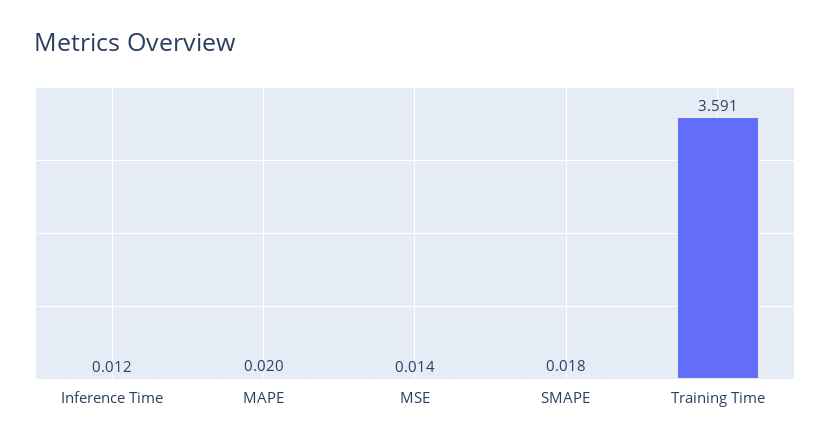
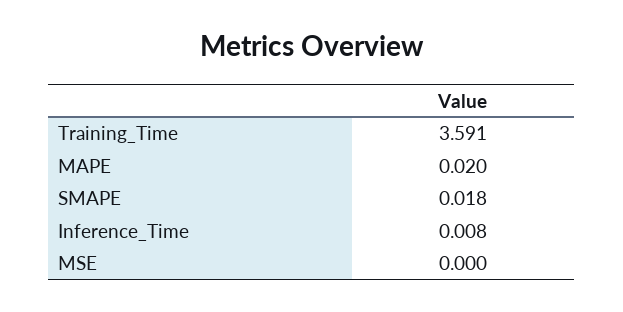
  {
-   "Inference Time": 0.012,
+   "Inference Time": 0.008,
    "MAPE": 0.02,
-   "MSE": 0.014,
+   "MSE": 0,
    "SMAPE": 0.018,
    "Training Time": 3.591
  }

